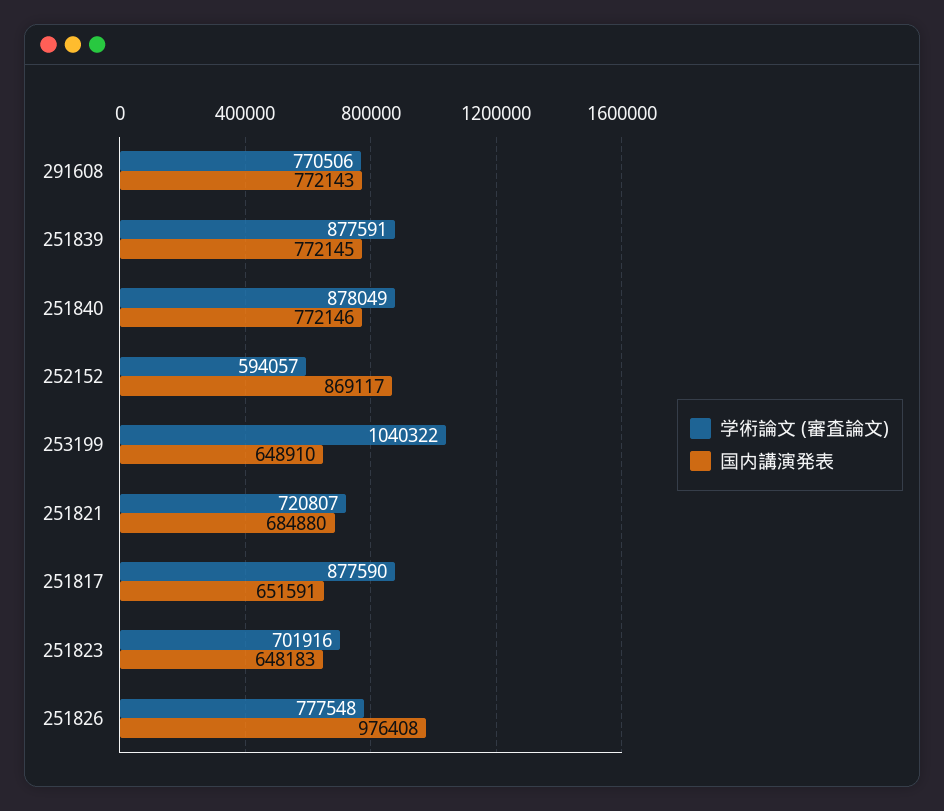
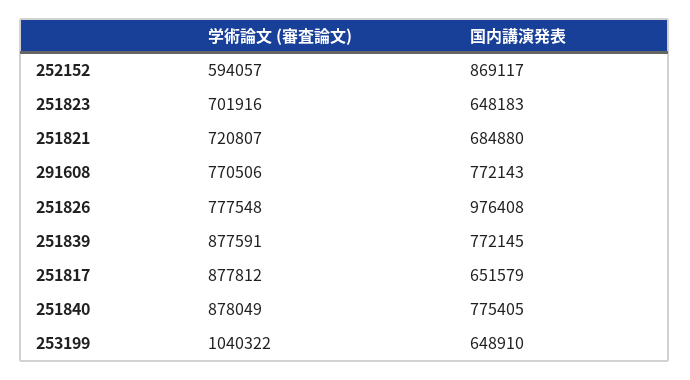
  {
    "学術論文 (審査論文)": {
      "291608": 770506,
      "251839": 877591,
      "251840": 878049,
      "252152": 594057,
      "253199": 1040322,
      "251821": 720807,
-     "251817": 877590,
+     "251817": 877812,
      "251823": 701916,
      "251826": 777548
    },
    "国内講演発表": {
      "291608": 772143,
      "251839": 772145,
-     "251840": 772146,
+     "251840": 775405,
      "252152": 869117,
      "253199": 648910,
      "251821": 684880,
-     "251817": 651591,
+     "251817": 651579,
      "251823": 648183,
      "251826": 976408
    }
  }

